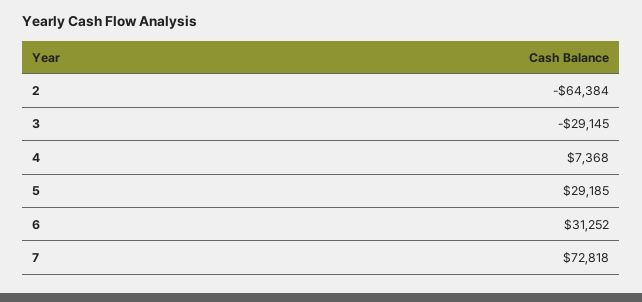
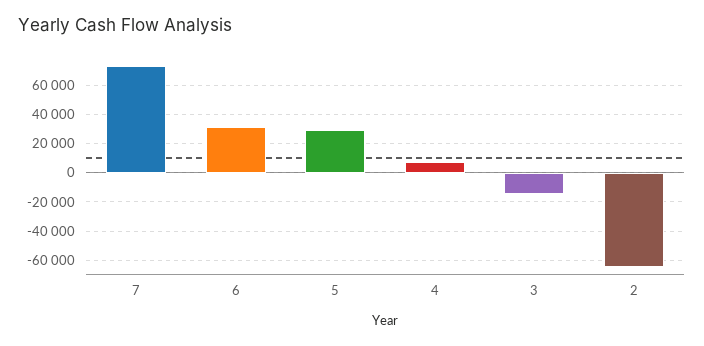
  {
    "2": -64384,
-   "3": -29145,
+   "3": -15000,
    "4": 7368,
    "5": 29185,
    "6": 31252,
    "7": 72818
  }

